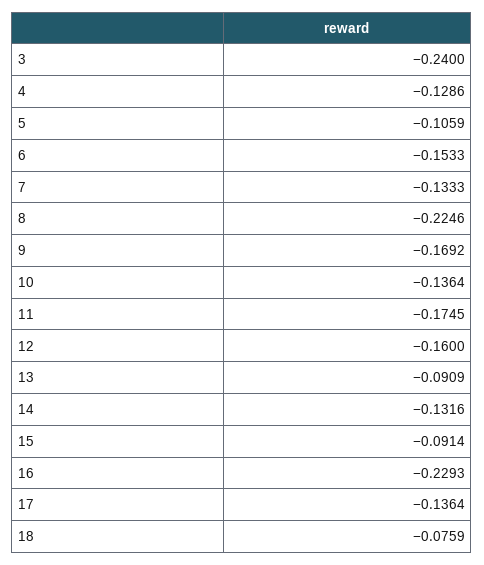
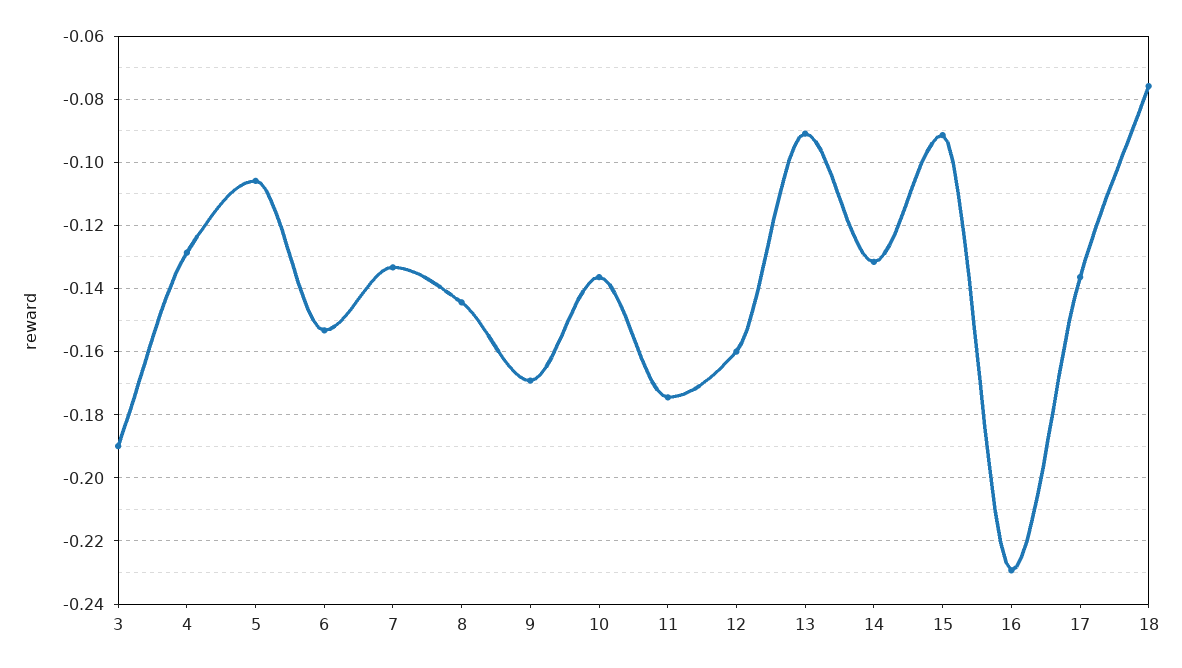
  {
-   "3": -0.24,
+   "3": -0.19,
    "4": -0.1286,
    "5": -0.1059,
    "6": -0.1533,
    "7": -0.1333,
-   "8": -0.2246,
+   "8": -0.144,
    "9": -0.1692,
    "10": -0.1364,
    "11": -0.1745,
    "12": -0.16,
    "13": -0.0909,
    "14": -0.1316,
    "15": -0.0914,
    "16": -0.2293,
    "17": -0.1364,
    "18": -0.0759
  }

